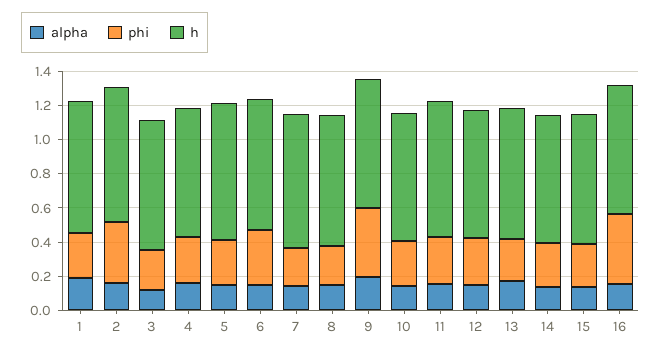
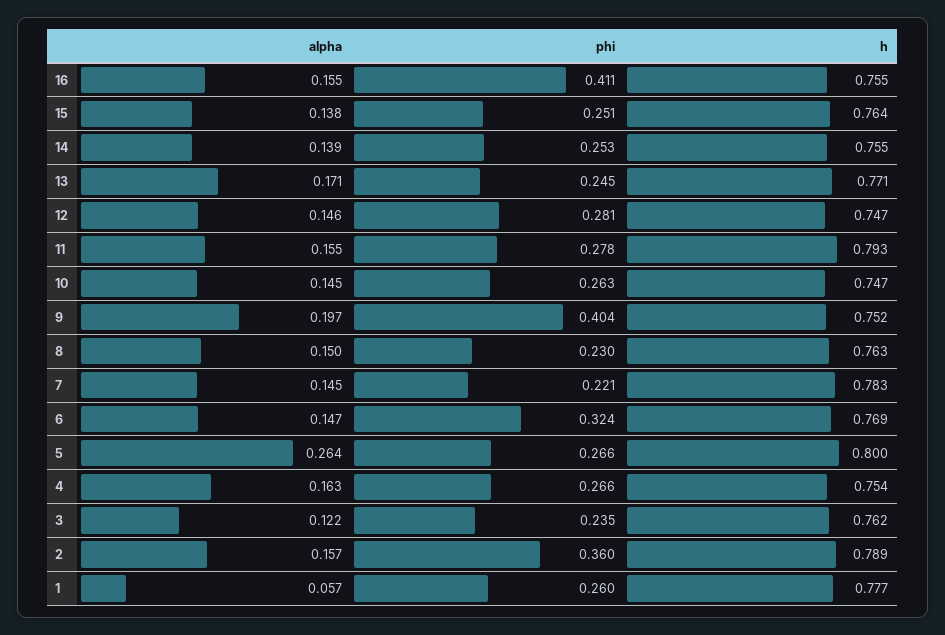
  {
    "alpha": {
-     "1": 0.2,
+     "1": 0.057,
      "2": 0.157,
      "3": 0.122,
      "4": 0.163,
-     "5": 0.15,
+     "5": 0.264,
      "6": 0.147,
      "7": 0.145,
      "8": 0.15,
      "9": 0.197,
      "10": 0.145,
      "11": 0.155,
      "12": 0.146,
      "13": 0.171,
      "14": 0.139,
      "15": 0.138,
      "16": 0.155
    },
    "phi": {
      "1": 0.26,
      "2": 0.36,
      "3": 0.235,
      "4": 0.266,
      "5": 0.266,
      "6": 0.324,
      "7": 0.221,
      "8": 0.23,
      "9": 0.404,
      "10": 0.263,
      "11": 0.278,
      "12": 0.281,
      "13": 0.245,
      "14": 0.253,
      "15": 0.251,
      "16": 0.411
    },
    "h": {
      "1": 0.777,
      "2": 0.789,
      "3": 0.762,
      "4": 0.754,
      "5": 0.8,
      "6": 0.769,
      "7": 0.783,
      "8": 0.763,
      "9": 0.752,
      "10": 0.747,
      "11": 0.793,
      "12": 0.747,
      "13": 0.771,
      "14": 0.755,
      "15": 0.764,
      "16": 0.755
    }
  }

